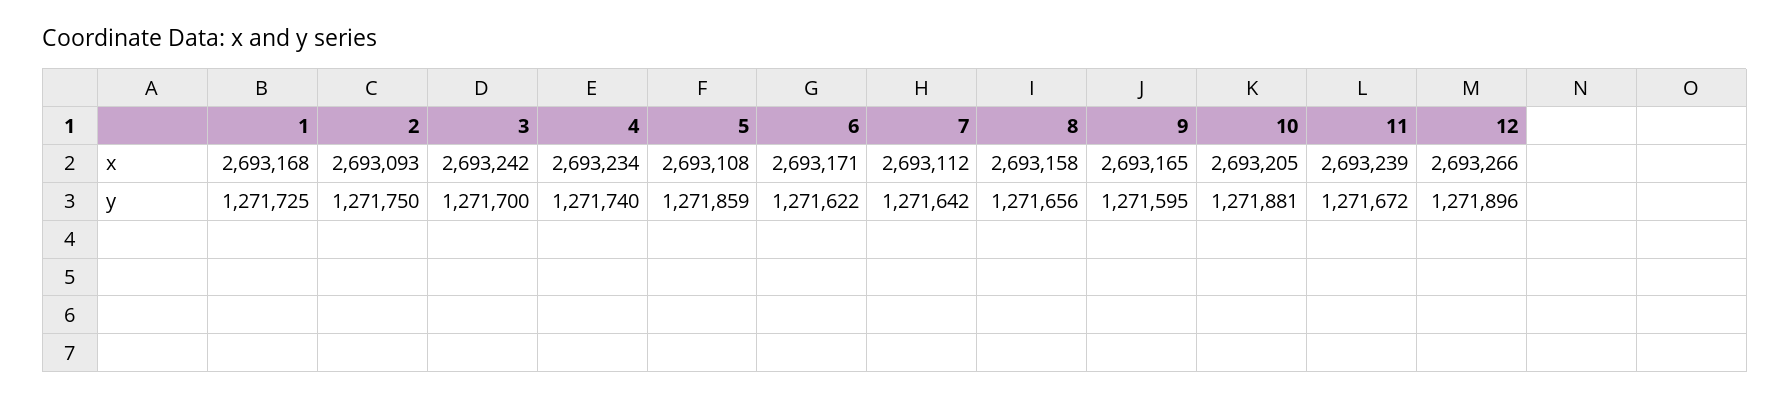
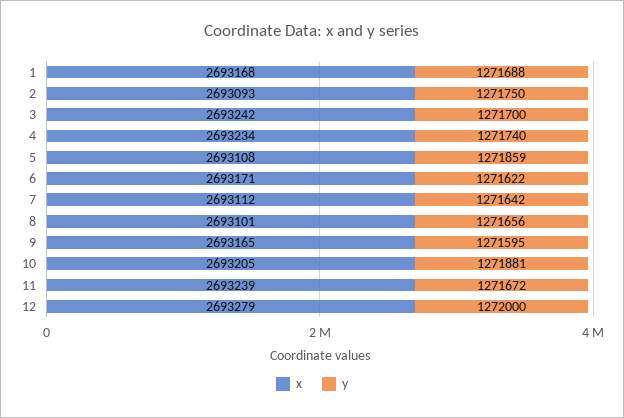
  {
    "x": {
      "1": 2693168,
      "2": 2693093,
      "3": 2693242,
      "4": 2693234,
      "5": 2693108,
      "6": 2693171,
      "7": 2693112,
-     "8": 2693158,
+     "8": 2693101,
      "9": 2693165,
      "10": 2693205,
      "11": 2693239,
-     "12": 2693266
+     "12": 2693279
    },
    "y": {
-     "1": 1271725,
+     "1": 1271688,
      "2": 1271750,
      "3": 1271700,
      "4": 1271740,
      "5": 1271859,
      "6": 1271622,
      "7": 1271642,
      "8": 1271656,
      "9": 1271595,
      "10": 1271881,
      "11": 1271672,
-     "12": 1271896
+     "12": 1272000
    }
  }

